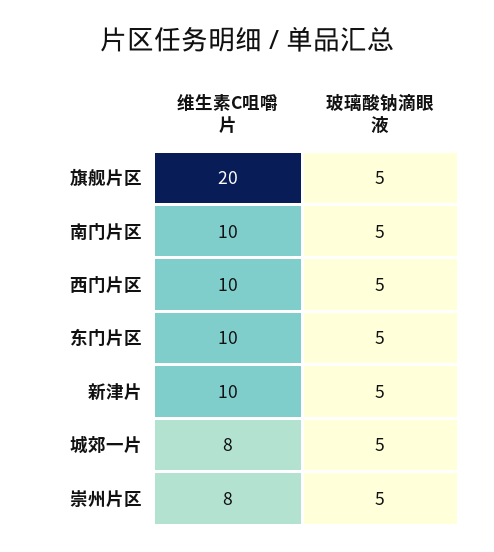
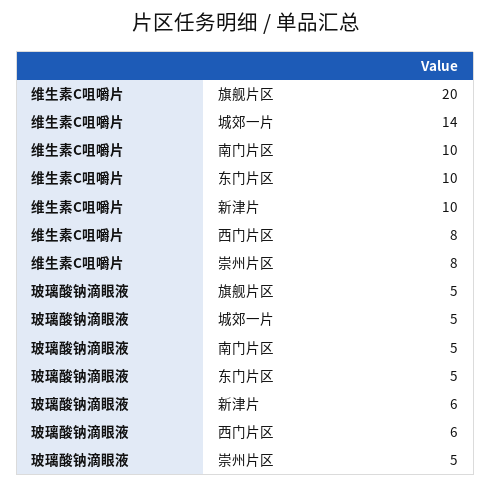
  {
    "维生素C咀嚼片": {
      "旗舰片区": 20,
      "南门片区": 10,
-     "西门片区": 10,
+     "西门片区": 8,
      "东门片区": 10,
      "新津片": 10,
-     "城郊一片": 8,
+     "城郊一片": 14,
      "崇州片区": 8
    },
    "玻璃酸钠滴眼液": {
      "旗舰片区": 5,
      "南门片区": 5,
-     "西门片区": 5,
+     "西门片区": 6,
      "东门片区": 5,
-     "新津片": 5,
+     "新津片": 6,
      "城郊一片": 5,
      "崇州片区": 5
    }
  }

